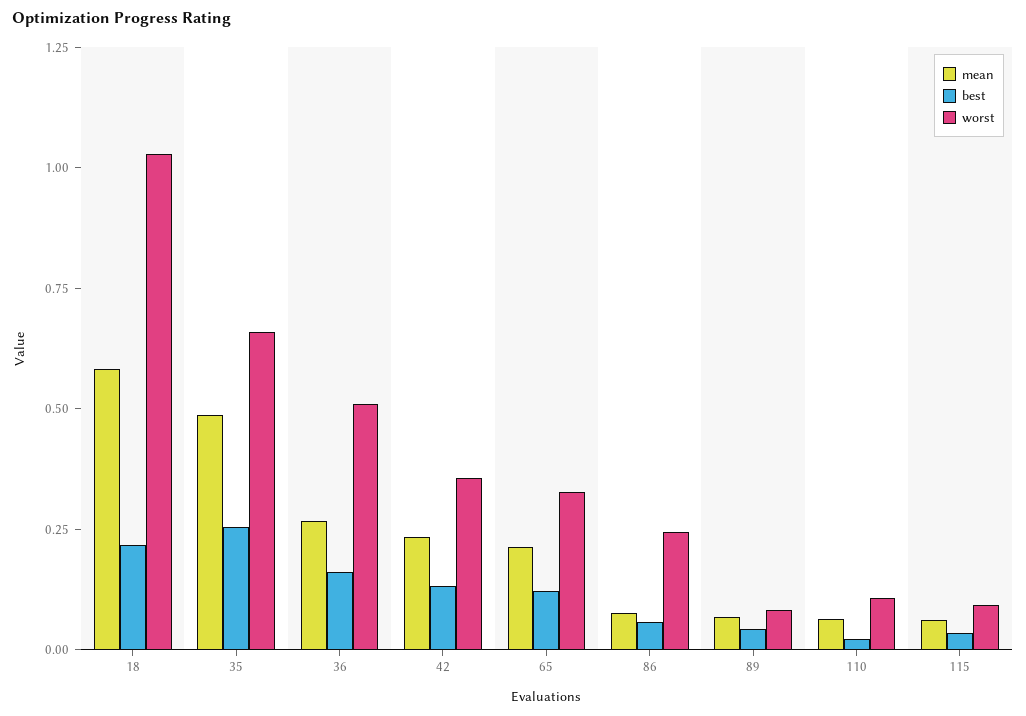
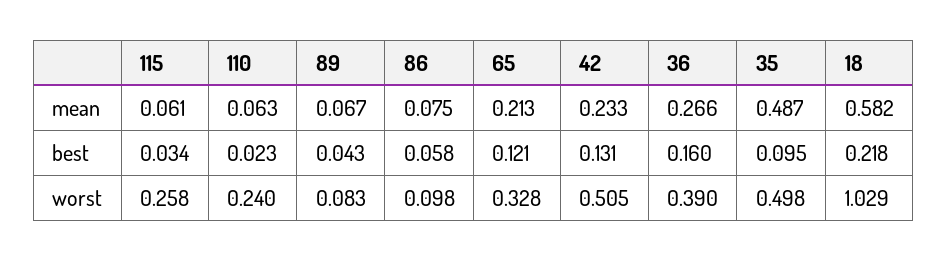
  {
    "mean": {
      "18": 0.582,
      "35": 0.487,
      "36": 0.266,
      "42": 0.233,
      "65": 0.213,
      "86": 0.075,
      "89": 0.067,
      "110": 0.063,
      "115": 0.061
    },
    "best": {
      "18": 0.218,
-     "35": 0.25,
+     "35": 0.095,
      "36": 0.16,
      "42": 0.131,
      "65": 0.121,
      "86": 0.058,
      "89": 0.043,
      "110": 0.023,
      "115": 0.034
    },
    "worst": {
      "18": 1.029,
-     "35": 0.65,
+     "35": 0.498,
-     "36": 0.5,
+     "36": 0.39,
-     "42": 0.35,
+     "42": 0.505,
      "65": 0.328,
-     "86": 0.25,
+     "86": 0.098,
      "89": 0.083,
-     "110": 0.1,
+     "110": 0.24,
-     "115": 0.1
+     "115": 0.258
    }
  }

